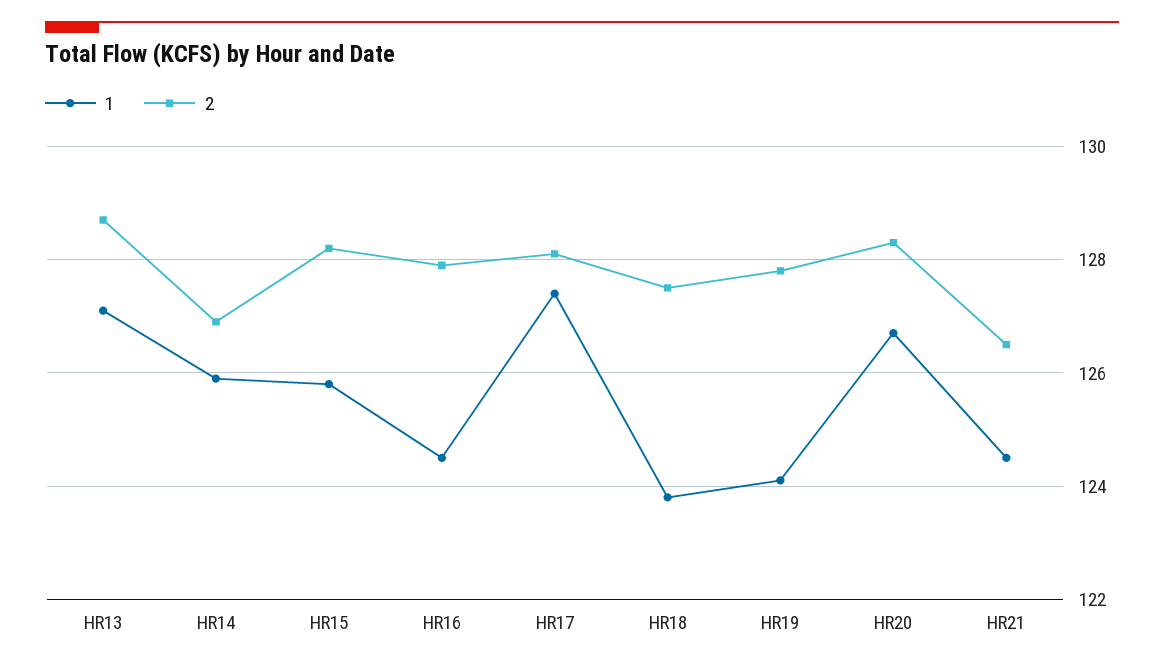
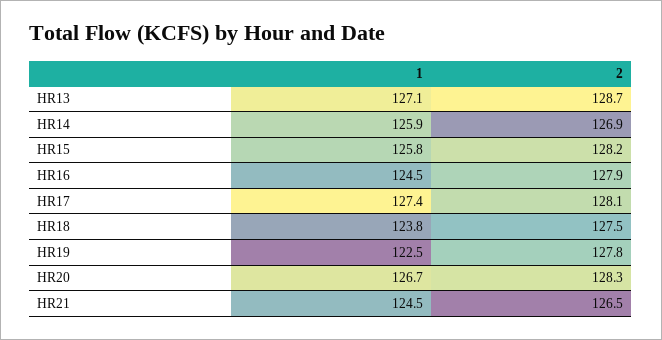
  {
    "1": {
      "HR13": 127.1,
      "HR14": 125.9,
      "HR15": 125.8,
      "HR16": 124.5,
      "HR17": 127.4,
      "HR18": 123.8,
-     "HR19": 124,
+     "HR19": 122.5,
      "HR20": 126.7,
      "HR21": 124.5
    },
    "2": {
      "HR13": 128.7,
      "HR14": 126.9,
      "HR15": 128.2,
      "HR16": 127.9,
      "HR17": 128.1,
      "HR18": 127.5,
      "HR19": 127.8,
      "HR20": 128.3,
      "HR21": 126.5
    }
  }

